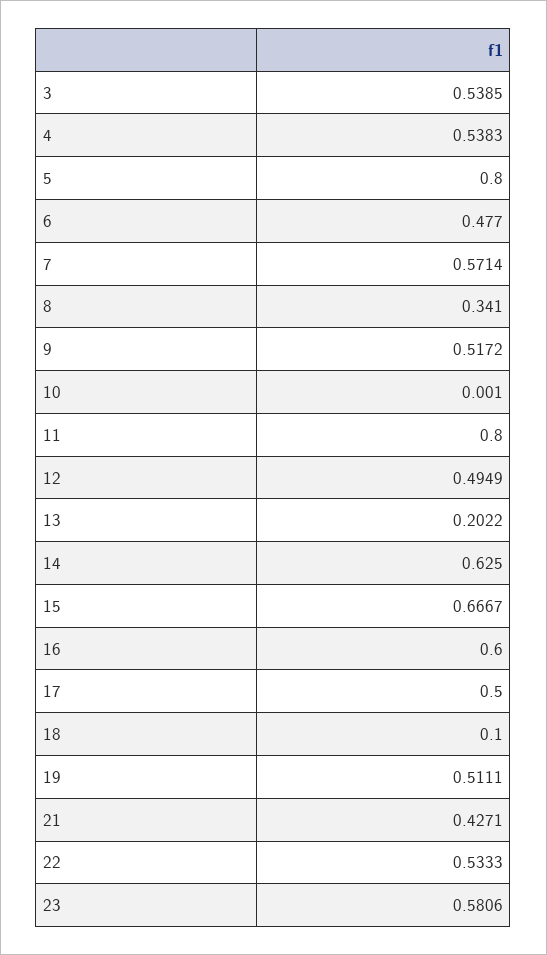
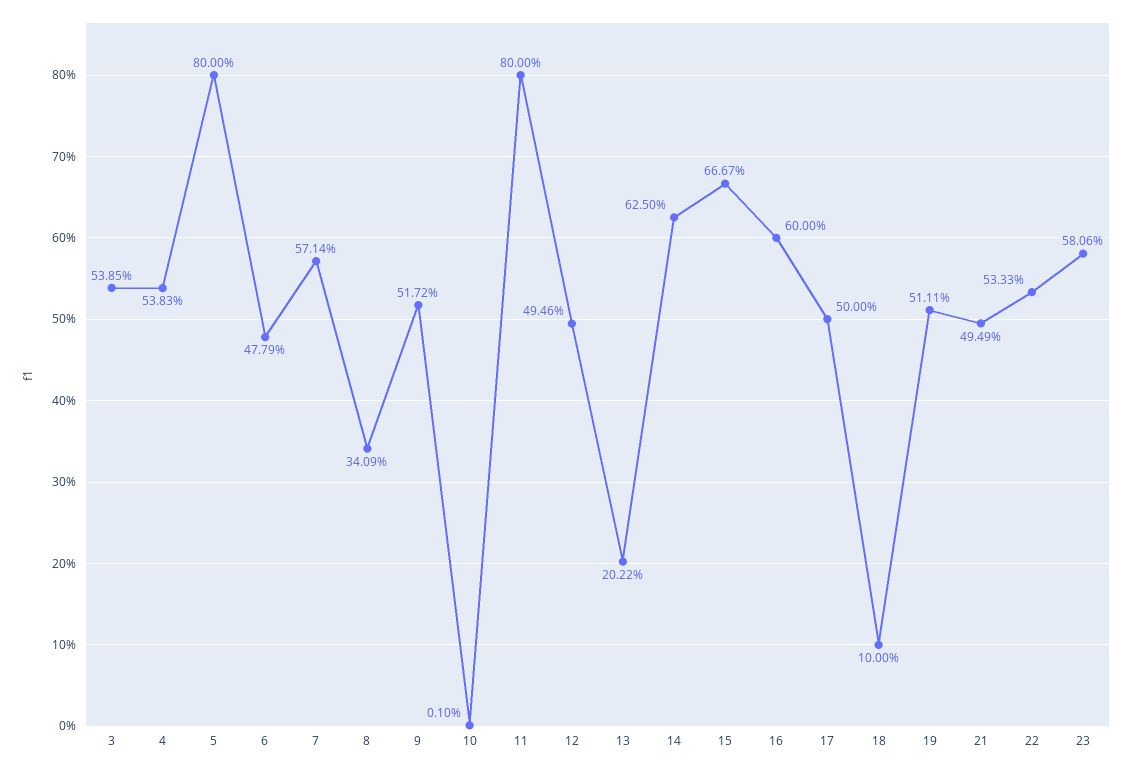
  {
    "3": 0.5385,
    "4": 0.5383,
    "5": 0.8,
-   "6": 0.477,
+   "6": 0.4779,
    "7": 0.5714,
-   "8": 0.341,
+   "8": 0.3409,
    "9": 0.5172,
    "10": 0.001,
    "11": 0.8,
-   "12": 0.4949,
+   "12": 0.4946,
    "13": 0.2022,
    "14": 0.625,
    "15": 0.6667,
    "16": 0.6,
    "17": 0.5,
    "18": 0.1,
    "19": 0.5111,
-   "21": 0.4271,
+   "21": 0.4949,
    "22": 0.5333,
    "23": 0.5806
  }

